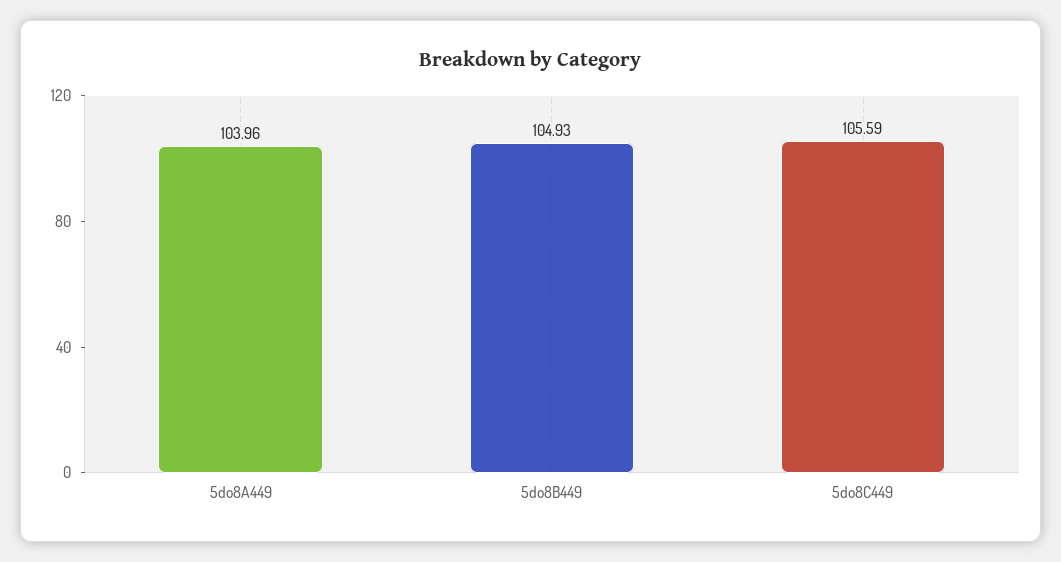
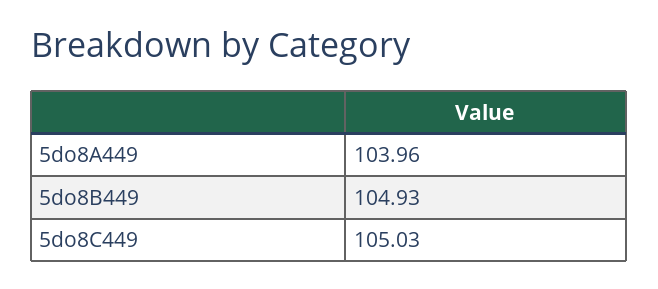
  {
    "5do8A449": 103.96,
    "5do8B449": 104.93,
-   "5do8C449": 105.59
+   "5do8C449": 105.03
  }

